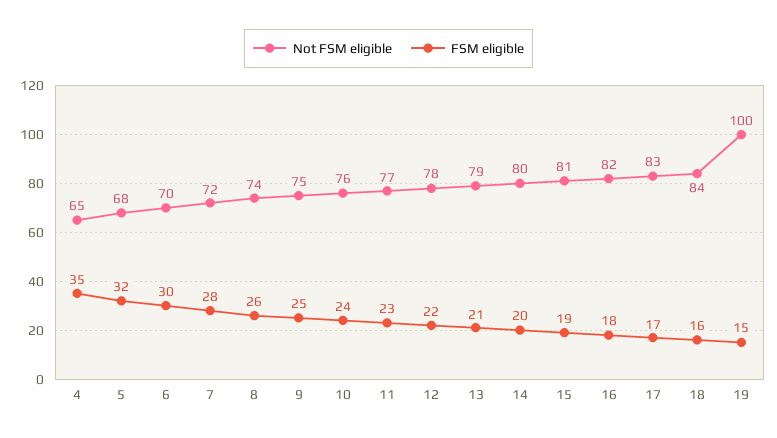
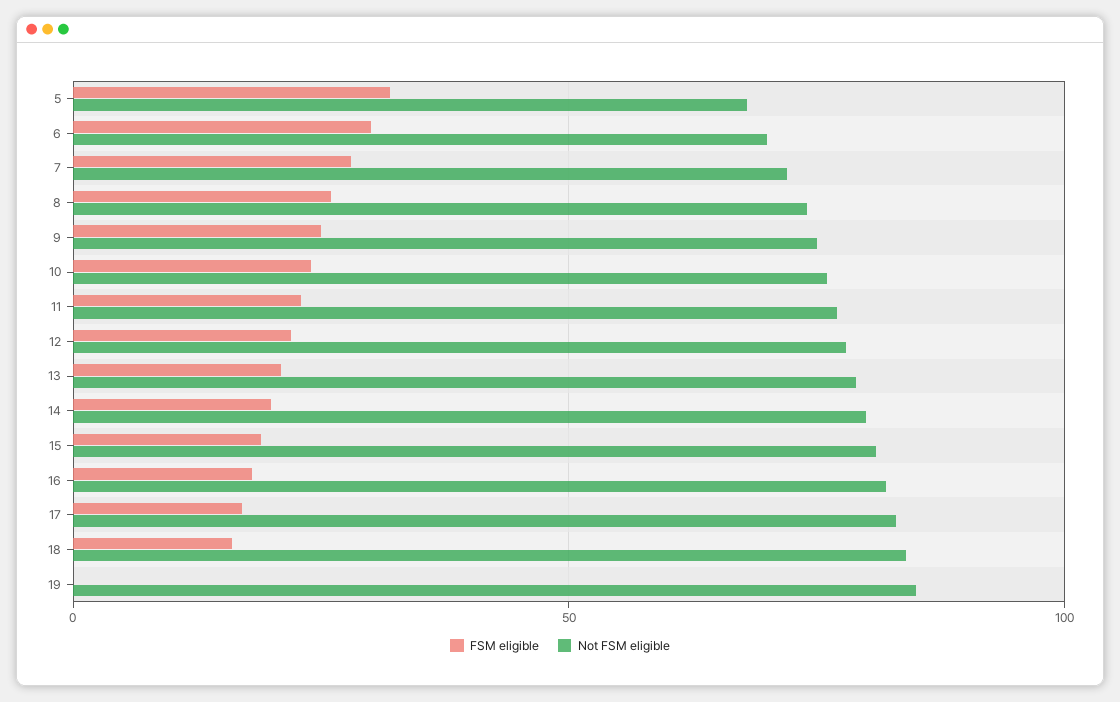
  {
    "Not FSM eligible": {
-     "4": 65,
      "5": 68,
      "6": 70,
      "7": 72,
      "8": 74,
      "9": 75,
      "10": 76,
      "11": 77,
      "12": 78,
      "13": 79,
      "14": 80,
      "15": 81,
      "16": 82,
      "17": 83,
      "18": 84,
-     "19": 100
+     "19": 85
    },
    "FSM eligible": {
-     "4": 35,
      "5": 32,
      "6": 30,
      "7": 28,
      "8": 26,
      "9": 25,
      "10": 24,
      "11": 23,
      "12": 22,
      "13": 21,
      "14": 20,
      "15": 19,
      "16": 18,
      "17": 17,
      "18": 16,
-     "19": 15
+     "19": 0
    }
  }

